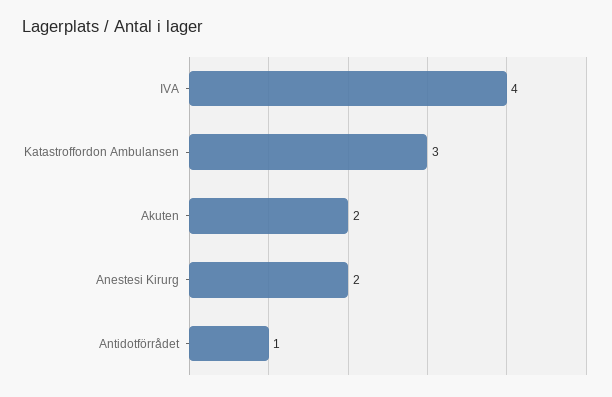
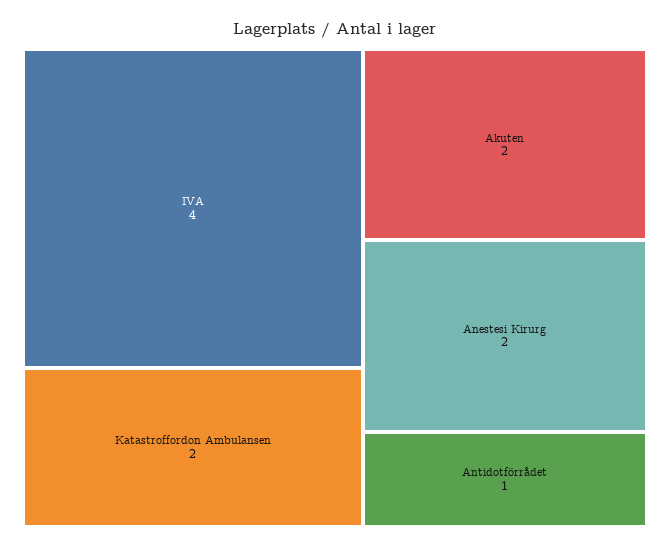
  {
    "IVA": 4,
-   "Katastroffordon Ambulansen": 3,
+   "Katastroffordon Ambulansen": 2,
    "Akuten": 2,
    "Anestesi Kirurg": 2,
    "Antidotförrådet": 1
  }

